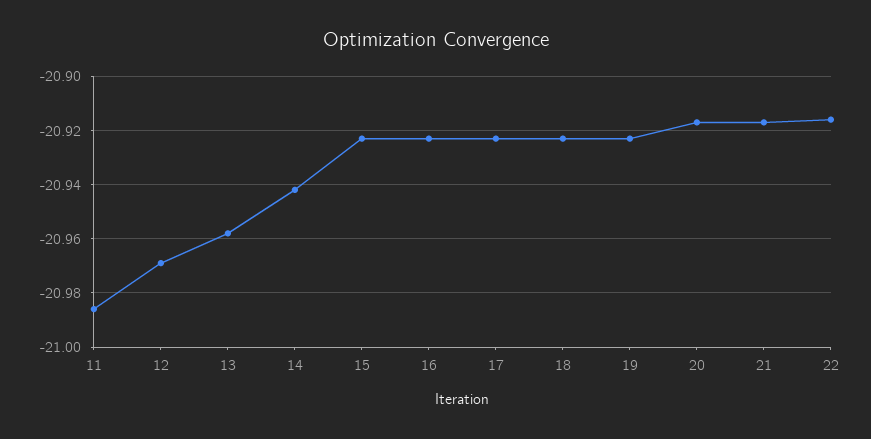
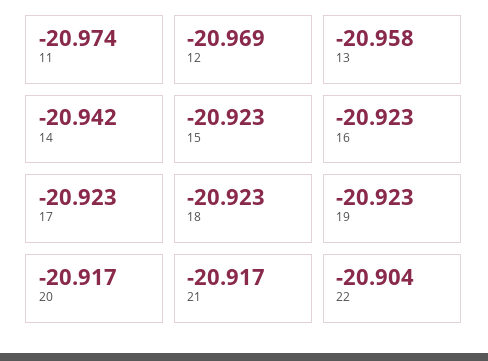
  {
-   "11": -20.985,
+   "11": -20.974,
    "12": -20.969,
    "13": -20.958,
    "14": -20.942,
    "15": -20.923,
    "16": -20.923,
    "17": -20.923,
    "18": -20.923,
    "19": -20.923,
    "20": -20.917,
    "21": -20.917,
-   "22": -20.915
+   "22": -20.904
  }

